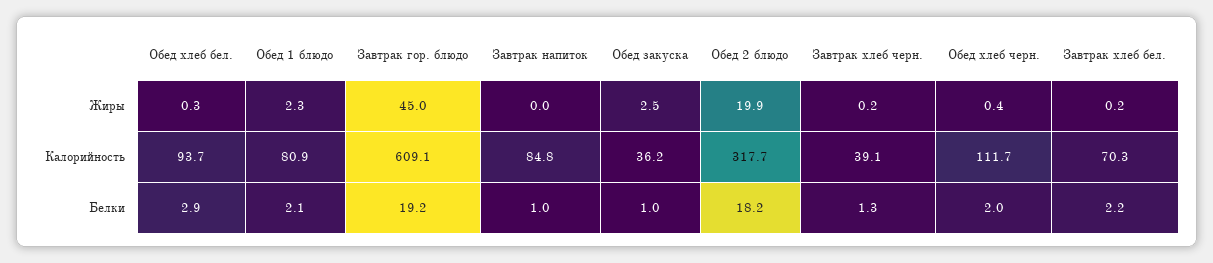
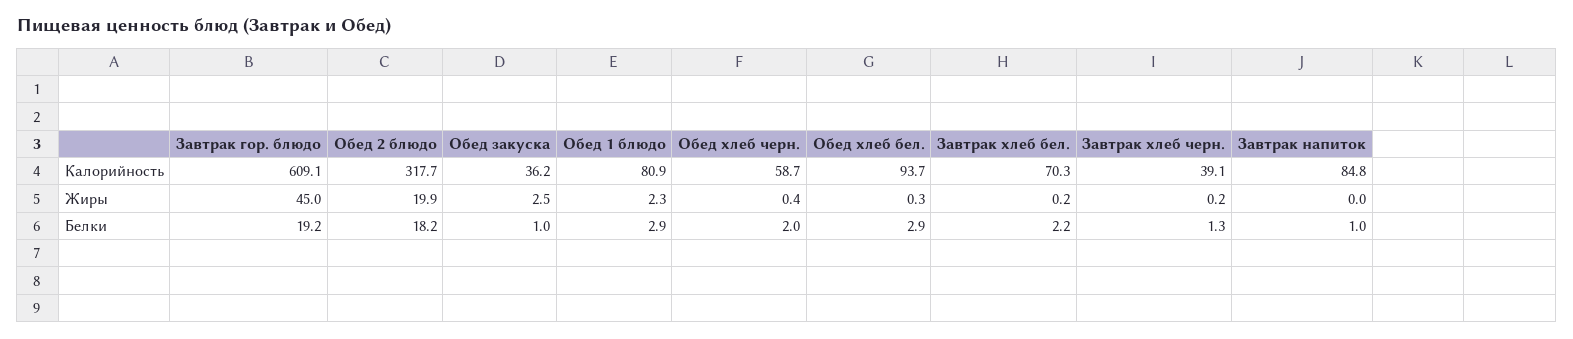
  {
    "Обед хлеб бел.": {
      "Жиры": 0.3,
      "Калорийность": 93.7,
      "Белки": 2.9
    },
    "Обед 1 блюдо": {
      "Жиры": 2.3,
      "Калорийность": 80.9,
-     "Белки": 2.1
+     "Белки": 2.9
    },
    "Завтрак гор. блюдо": {
      "Жиры": 45,
      "Калорийность": 609.1,
      "Белки": 19.2
    },
    "Завтрак напиток": {
      "Жиры": 0,
      "Калорийность": 84.8,
      "Белки": 1
    },
    "Обед закуска": {
      "Жиры": 2.5,
      "Калорийность": 36.2,
      "Белки": 1
    },
    "Обед 2 блюдо": {
      "Жиры": 19.9,
      "Калорийность": 317.7,
      "Белки": 18.2
    },
    "Завтрак хлеб черн.": {
      "Жиры": 0.2,
      "Калорийность": 39.1,
      "Белки": 1.3
    },
    "Обед хлеб черн.": {
      "Жиры": 0.4,
-     "Калорийность": 111.7,
+     "Калорийность": 58.7,
      "Белки": 2
    },
    "Завтрак хлеб бел.": {
      "Жиры": 0.2,
      "Калорийность": 70.3,
      "Белки": 2.2
    }
  }

